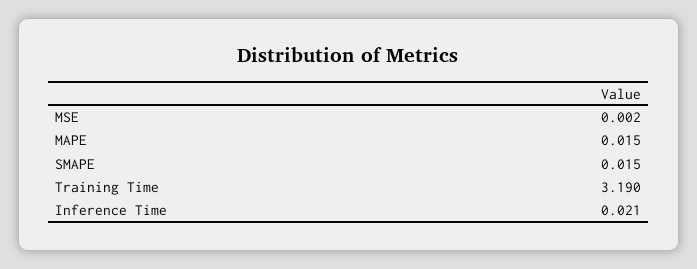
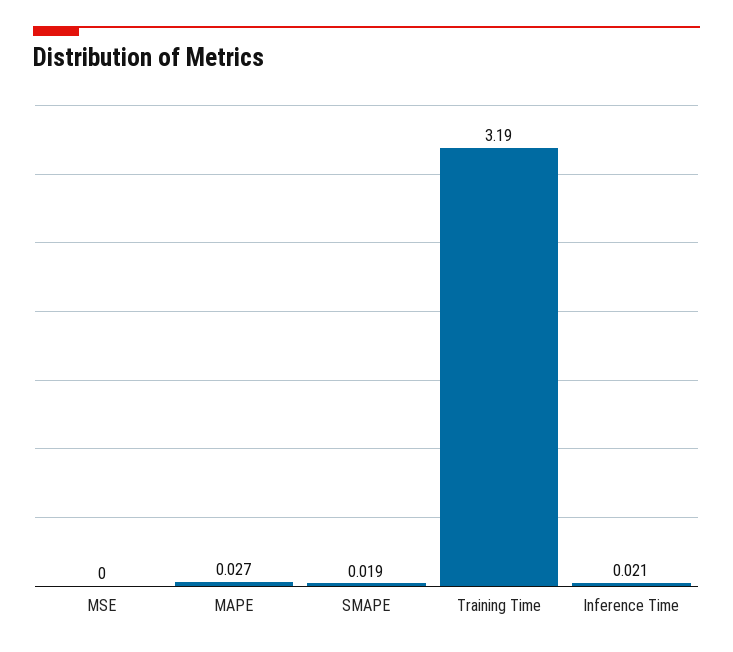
  {
-   "MSE": 0.002,
+   "MSE": 0,
-   "MAPE": 0.015,
+   "MAPE": 0.027,
-   "SMAPE": 0.015,
+   "SMAPE": 0.019,
    "Training Time": 3.19,
    "Inference Time": 0.021
  }

